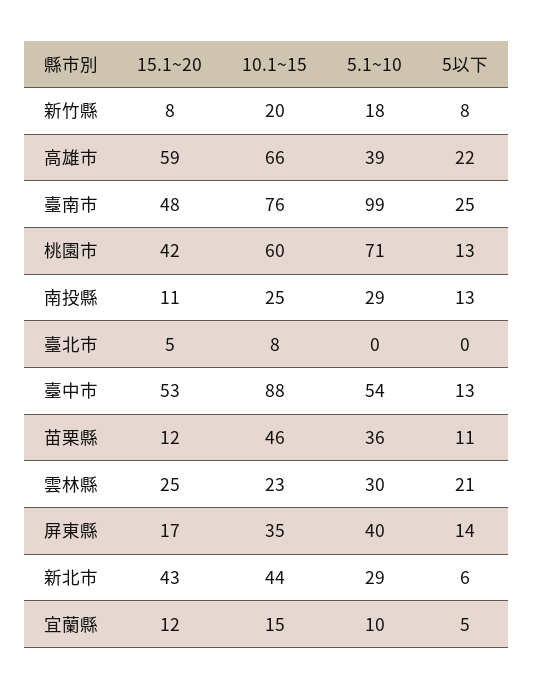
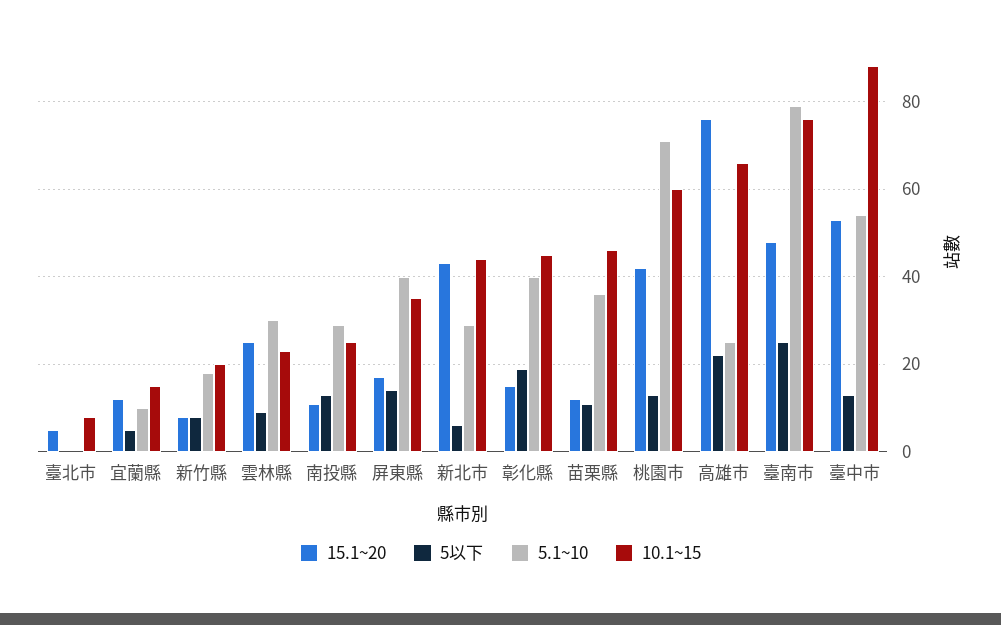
  {
    "15.1~20": {
      "新竹縣": 8,
-     "高雄市": 59,
+     "高雄市": 75,
      "臺南市": 48,
      "桃園市": 42,
      "南投縣": 11,
      "臺北市": 5,
      "臺中市": 53,
      "苗栗縣": 12,
      "雲林縣": 25,
      "屏東縣": 17,
      "新北市": 43,
-     "宜蘭縣": 12
+     "宜蘭縣": 12,
+     "彰化縣": 15
    },
    "10.1~15": {
      "新竹縣": 20,
      "高雄市": 66,
      "臺南市": 76,
      "桃園市": 60,
      "南投縣": 25,
      "臺北市": 8,
      "臺中市": 88,
      "苗栗縣": 46,
      "雲林縣": 23,
      "屏東縣": 35,
      "新北市": 44,
-     "宜蘭縣": 15
+     "宜蘭縣": 15,
+     "彰化縣": 45
    },
    "5.1~10": {
      "新竹縣": 18,
-     "高雄市": 39,
+     "高雄市": 25,
-     "臺南市": 99,
+     "臺南市": 80,
      "桃園市": 71,
      "南投縣": 29,
      "臺北市": 0,
      "臺中市": 54,
      "苗栗縣": 36,
      "雲林縣": 30,
      "屏東縣": 40,
      "新北市": 29,
-     "宜蘭縣": 10
+     "宜蘭縣": 10,
+     "彰化縣": 40
    },
    "5以下": {
      "新竹縣": 8,
      "高雄市": 22,
      "臺南市": 25,
      "桃園市": 13,
      "南投縣": 13,
      "臺北市": 0,
      "臺中市": 13,
      "苗栗縣": 11,
-     "雲林縣": 21,
+     "雲林縣": 10,
      "屏東縣": 14,
      "新北市": 6,
-     "宜蘭縣": 5
+     "宜蘭縣": 5,
+     "彰化縣": 20
    }
  }

